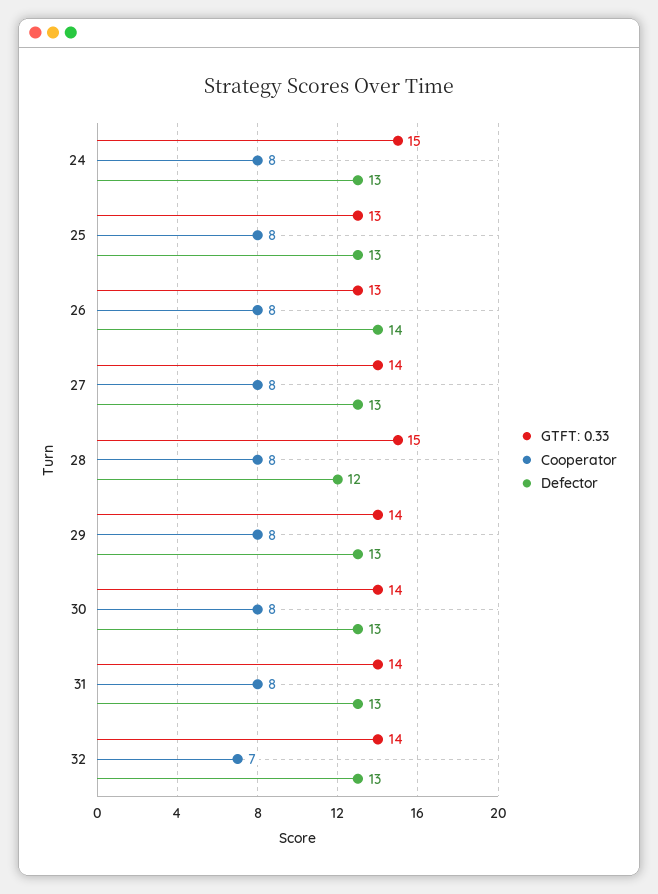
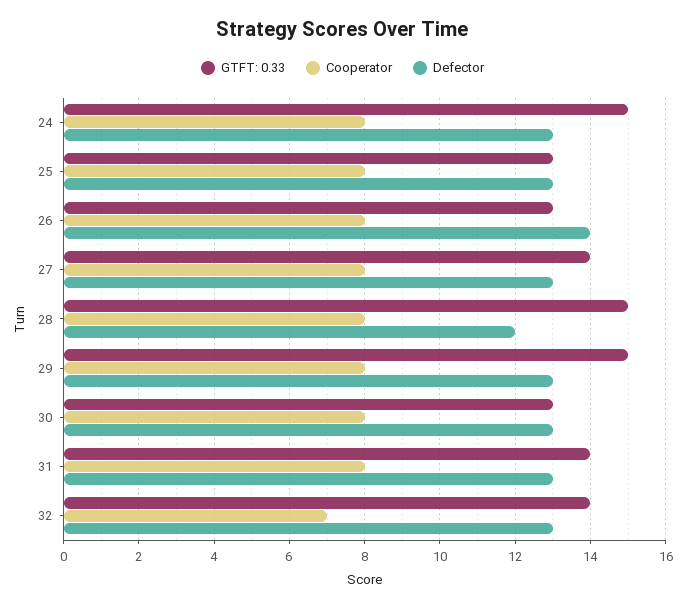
  {
    "GTFT: 0.33": {
      "24": 15,
      "25": 13,
      "26": 13,
      "27": 14,
      "28": 15,
-     "29": 14,
+     "29": 15,
-     "30": 14,
+     "30": 13,
      "31": 14,
      "32": 14
    },
    "Cooperator": {
      "24": 8,
      "25": 8,
      "26": 8,
      "27": 8,
      "28": 8,
      "29": 8,
      "30": 8,
      "31": 8,
      "32": 7
    },
    "Defector": {
      "24": 13,
      "25": 13,
      "26": 14,
      "27": 13,
      "28": 12,
      "29": 13,
      "30": 13,
      "31": 13,
      "32": 13
    }
  }

